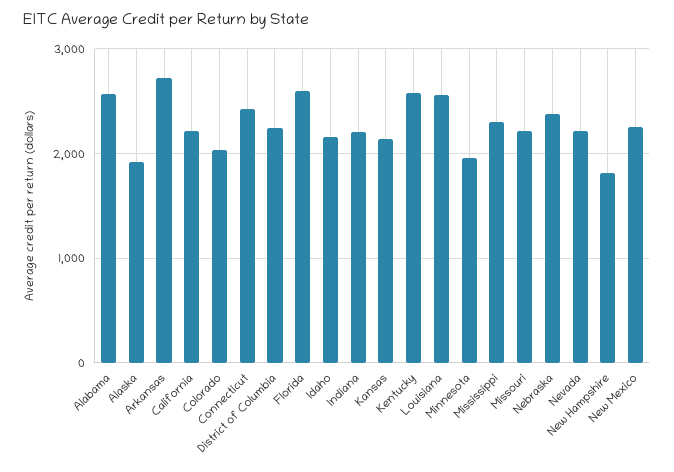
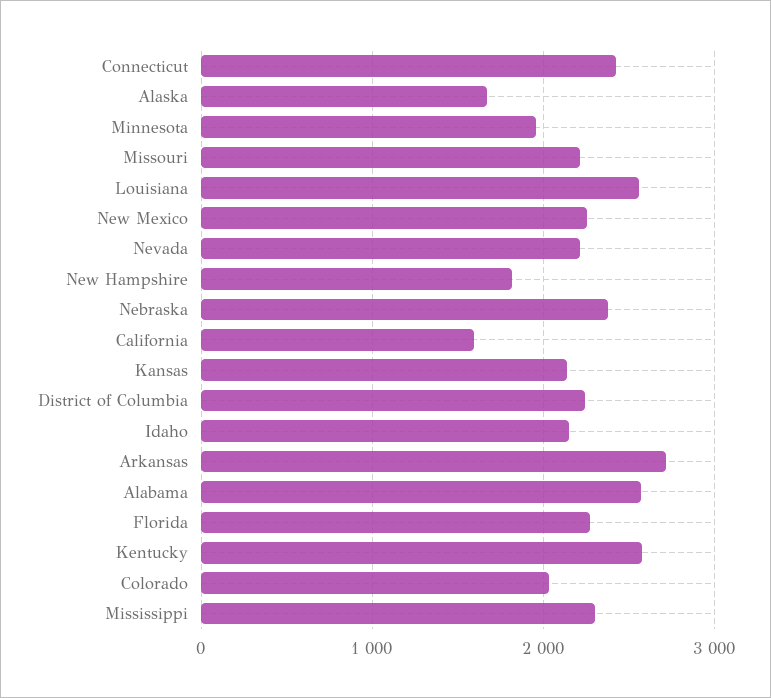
  {
    "Alabama": 2600,
-   "Alaska": 1900,
+   "Alaska": 1700,
    "Arkansas": 2700,
-   "California": 2200,
+   "California": 1600,
    "Colorado": 2000,
    "Connecticut": 2400,
    "District of Columbia": 2200,
-   "Florida": 2600,
+   "Florida": 2300,
    "Idaho": 2200,
-   "Indiana": 2200,
    "Kansas": 2100,
    "Kentucky": 2600,
    "Louisiana": 2600,
    "Minnesota": 2000,
    "Mississippi": 2300,
    "Missouri": 2200,
    "Nebraska": 2400,
    "Nevada": 2200,
    "New Hampshire": 1800,
    "New Mexico": 2300
  }

